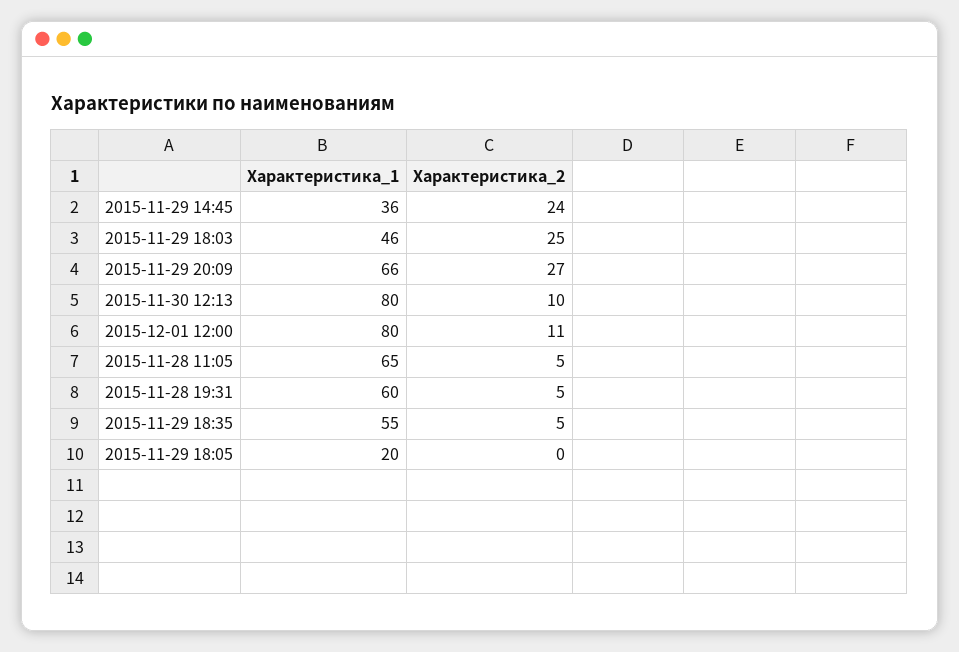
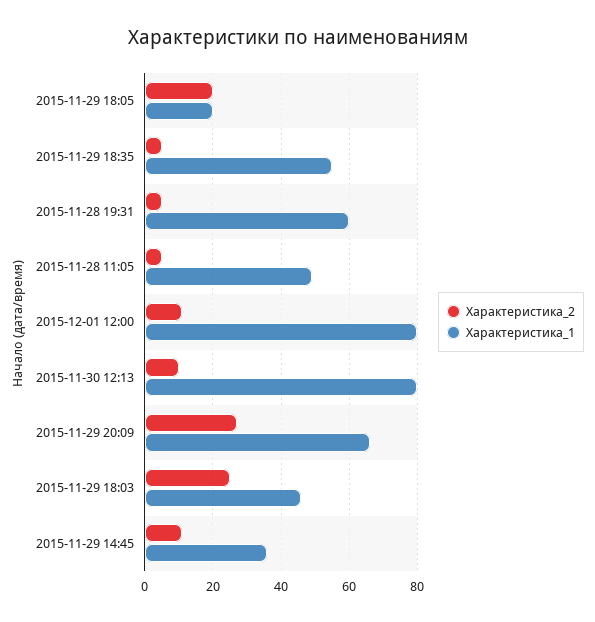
  {
    "Характеристика_1": {
      "2015-11-29 14:45": 36,
      "2015-11-29 18:03": 46,
      "2015-11-29 20:09": 66,
      "2015-11-30 12:13": 80,
      "2015-12-01 12:00": 80,
-     "2015-11-28 11:05": 65,
+     "2015-11-28 11:05": 50,
      "2015-11-28 19:31": 60,
      "2015-11-29 18:35": 55,
      "2015-11-29 18:05": 20
    },
    "Характеристика_2": {
-     "2015-11-29 14:45": 24,
+     "2015-11-29 14:45": 10,
      "2015-11-29 18:03": 25,
      "2015-11-29 20:09": 27,
      "2015-11-30 12:13": 10,
      "2015-12-01 12:00": 11,
      "2015-11-28 11:05": 5,
      "2015-11-28 19:31": 5,
      "2015-11-29 18:35": 5,
-     "2015-11-29 18:05": 0
+     "2015-11-29 18:05": 20
    }
  }

